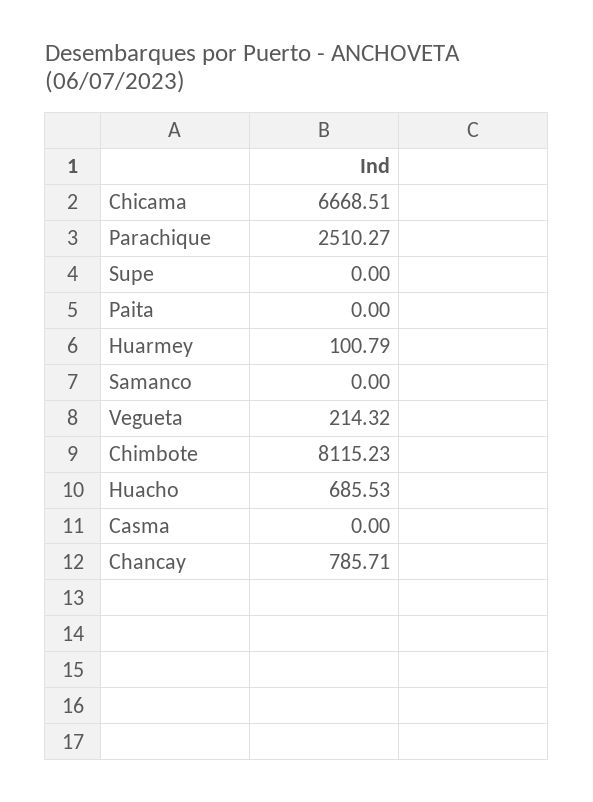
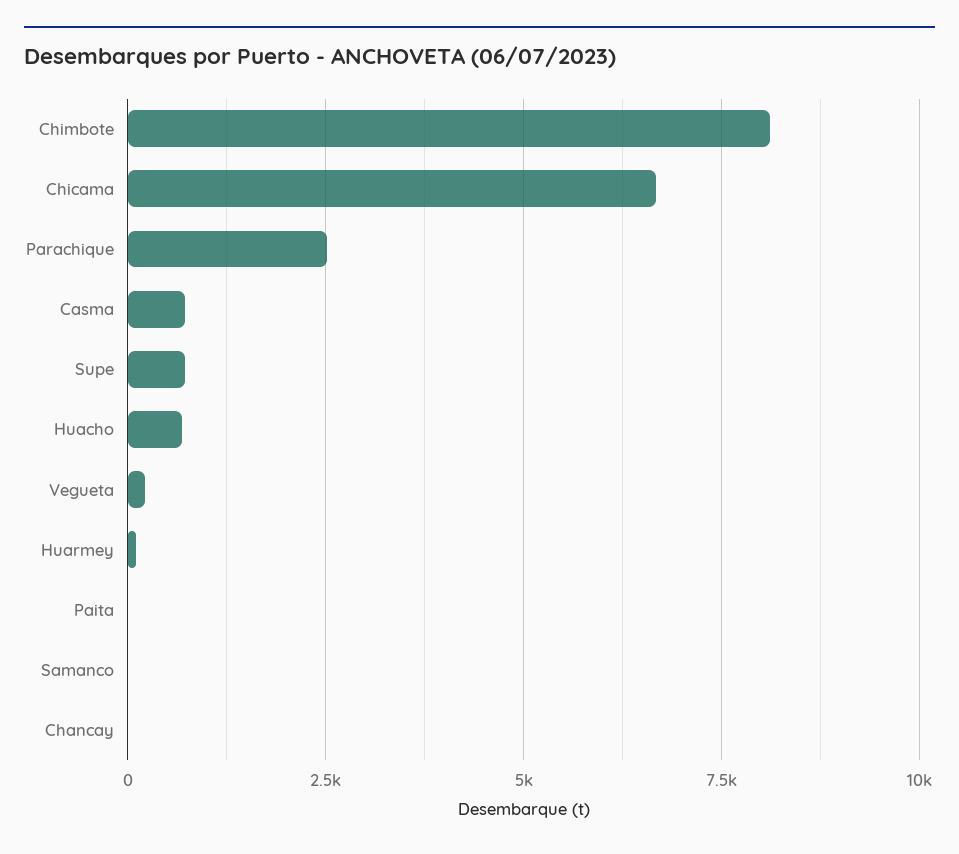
  {
    "Chicama": 6668.51,
    "Parachique": 2510.27,
-   "Supe": 0,
+   "Supe": 750,
    "Paita": 0,
    "Huarmey": 100.79,
    "Samanco": 0,
    "Vegueta": 214.32,
    "Chimbote": 8115.23,
    "Huacho": 685.53,
-   "Casma": 0,
+   "Casma": 750,
-   "Chancay": 785.71
+   "Chancay": 0
  }

